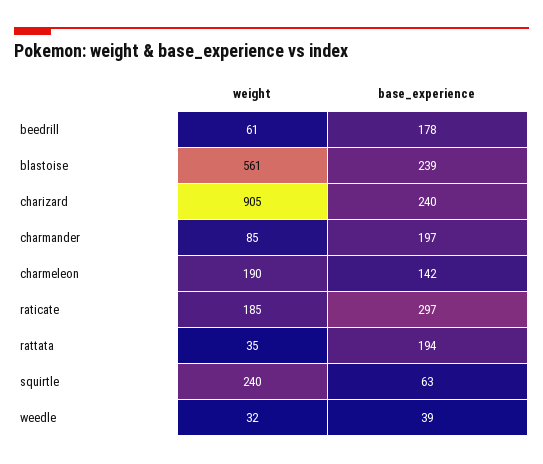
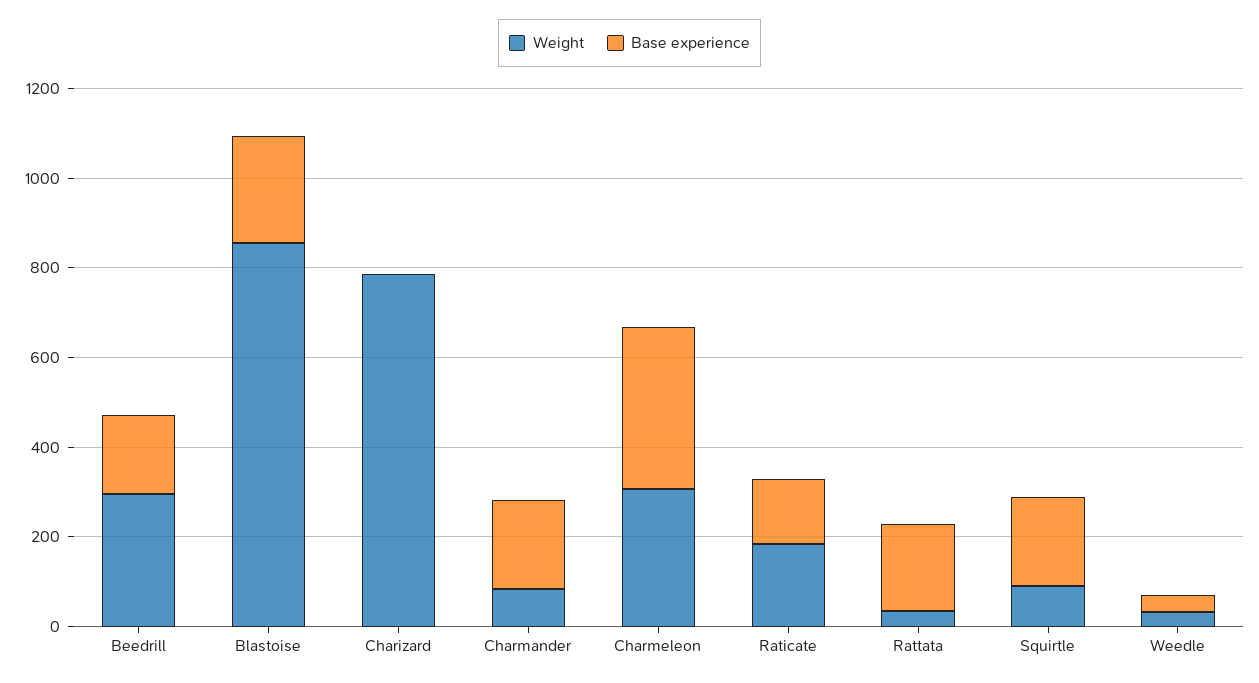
  {
    "weight": {
-     "beedrill": 61,
+     "beedrill": 300,
-     "blastoise": 561,
+     "blastoise": 850,
-     "charizard": 905,
+     "charizard": 800,
      "charmander": 85,
-     "charmeleon": 190,
+     "charmeleon": 300,
      "raticate": 185,
      "rattata": 35,
-     "squirtle": 240,
+     "squirtle": 100,
      "weedle": 32
    },
    "base_experience": {
      "beedrill": 178,
      "blastoise": 239,
-     "charizard": 240,
+     "charizard": 0,
      "charmander": 197,
-     "charmeleon": 142,
+     "charmeleon": 350,
-     "raticate": 297,
+     "raticate": 150,
      "rattata": 194,
-     "squirtle": 63,
+     "squirtle": 200,
      "weedle": 39
    }
  }

